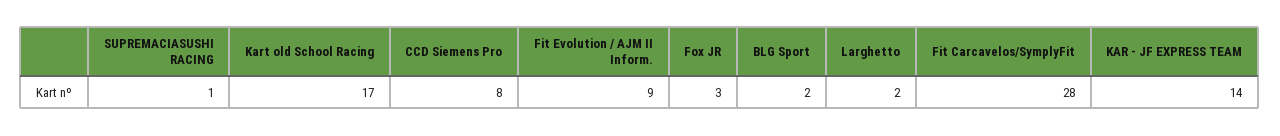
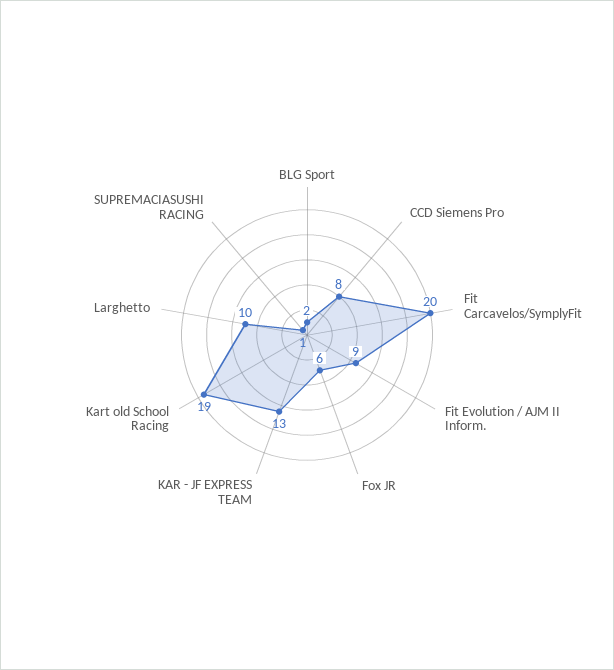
  {
    "SUPREMACIASUSHI RACING": 1,
-   "Kart old School Racing": 17,
+   "Kart old School Racing": 19,
    "CCD Siemens Pro": 8,
    "Fit Evolution / AJM II Inform.": 9,
-   "Fox JR": 3,
+   "Fox JR": 6,
    "BLG Sport": 2,
-   "Larghetto": 2,
+   "Larghetto": 10,
-   "Fit Carcavelos/SymplyFit": 28,
+   "Fit Carcavelos/SymplyFit": 20,
-   "KAR - JF EXPRESS TEAM": 14
+   "KAR - JF EXPRESS TEAM": 13
  }

